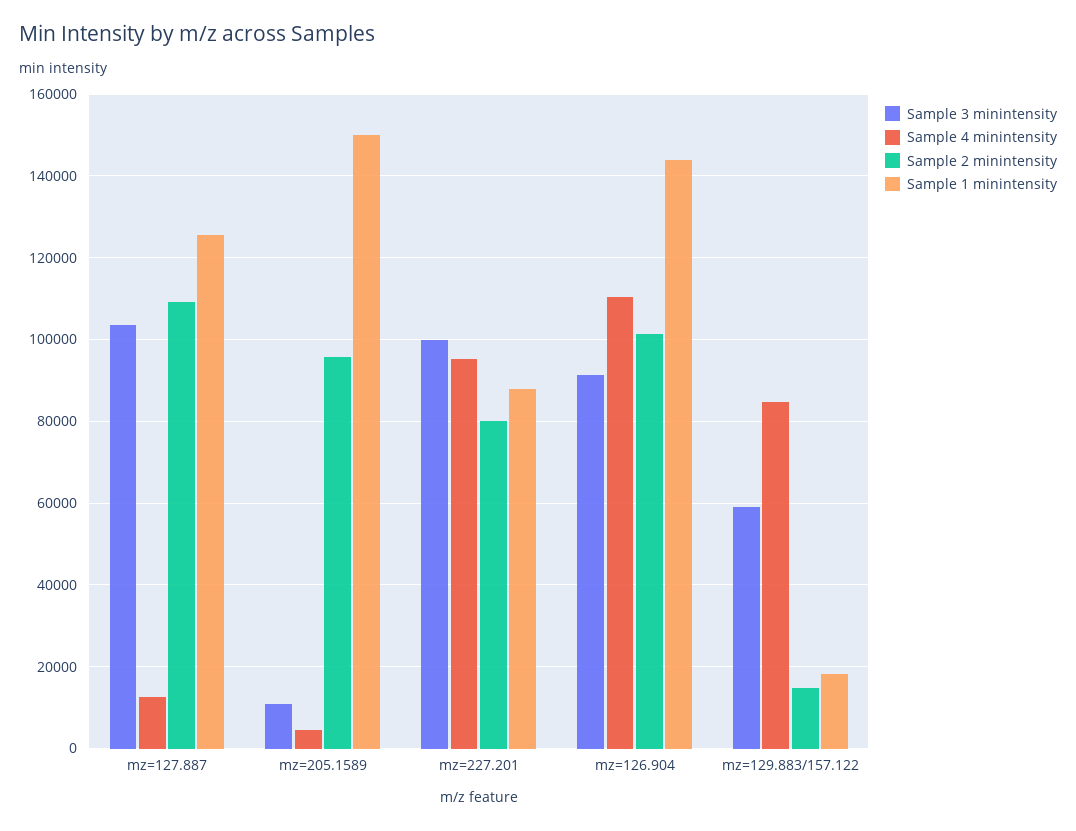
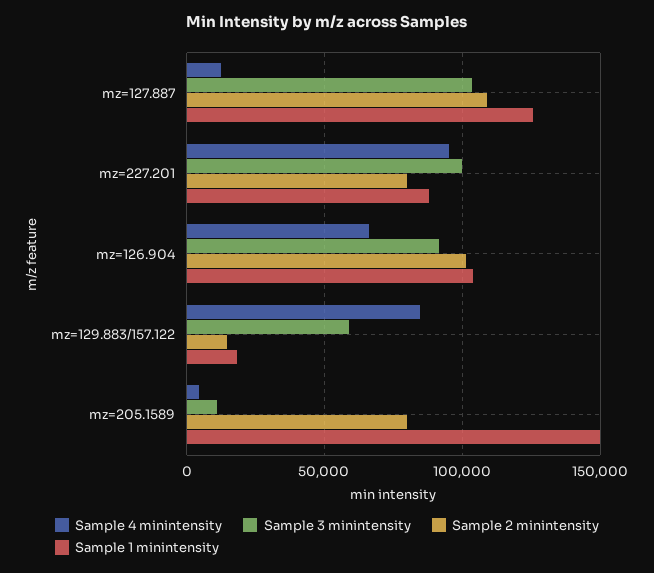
  {
    "Sample 3 minintensity": {
      "mz=127.887": 104000,
      "mz=205.1589": 12000,
      "mz=227.201": 100000,
      "mz=126.904": 92000,
      "mz=129.883/157.122": 58000
    },
    "Sample 4 minintensity": {
      "mz=127.887": 12000,
      "mz=205.1589": 4000,
      "mz=227.201": 96000,
-     "mz=126.904": 110000,
+     "mz=126.904": 65000,
      "mz=129.883/157.122": 84000
    },
    "Sample 2 minintensity": {
      "mz=127.887": 110000,
-     "mz=205.1589": 96000,
+     "mz=205.1589": 80000,
      "mz=227.201": 80000,
      "mz=126.904": 102000,
      "mz=129.883/157.122": 14000
    },
    "Sample 1 minintensity": {
      "mz=127.887": 126000,
      "mz=205.1589": 150000,
      "mz=227.201": 88000,
-     "mz=126.904": 144000,
+     "mz=126.904": 105000,
      "mz=129.883/157.122": 18000
    }
  }

